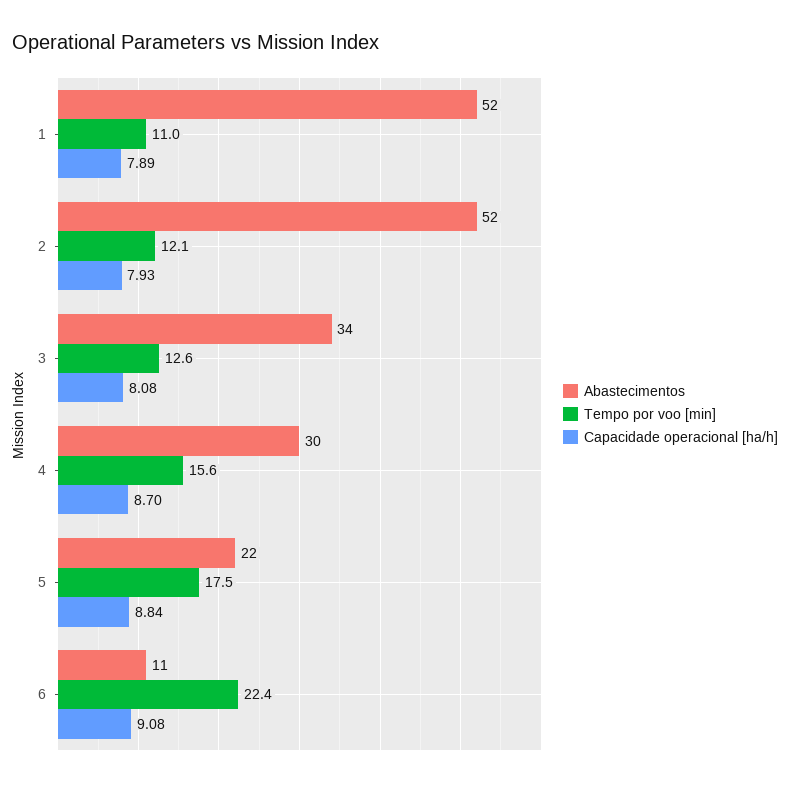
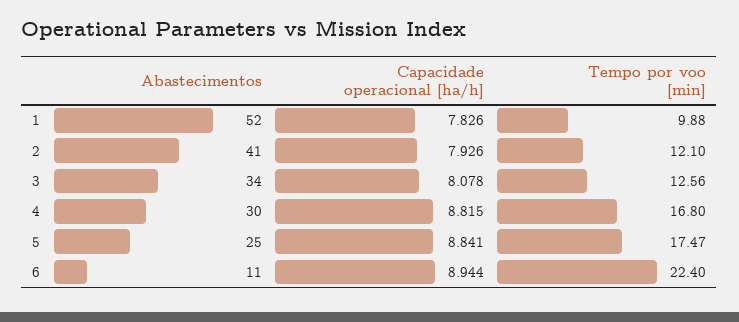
  {
    "Abastecimentos": {
      "1": 52,
-     "2": 52,
+     "2": 41,
      "3": 34,
      "4": 30,
-     "5": 22,
+     "5": 25,
      "6": 11
    },
    "Tempo por voo [min]": {
-     "1": 11,
+     "1": 9.88,
      "2": 12.1,
      "3": 12.56,
-     "4": 15.6,
+     "4": 16.8,
      "5": 17.47,
      "6": 22.4
    },
    "Capacidade operacional [ha/h]": {
-     "1": 7.89,
+     "1": 7.826,
      "2": 7.926,
      "3": 8.078,
-     "4": 8.7,
+     "4": 8.815,
      "5": 8.841,
-     "6": 9.08
+     "6": 8.944
    }
  }

